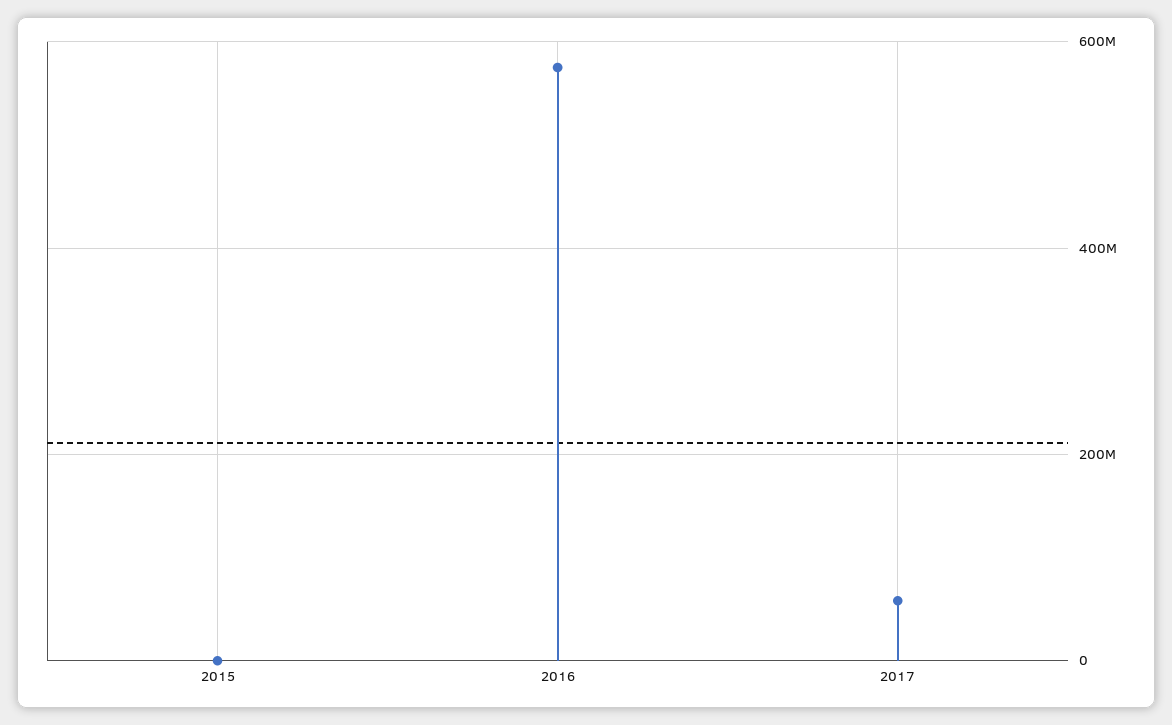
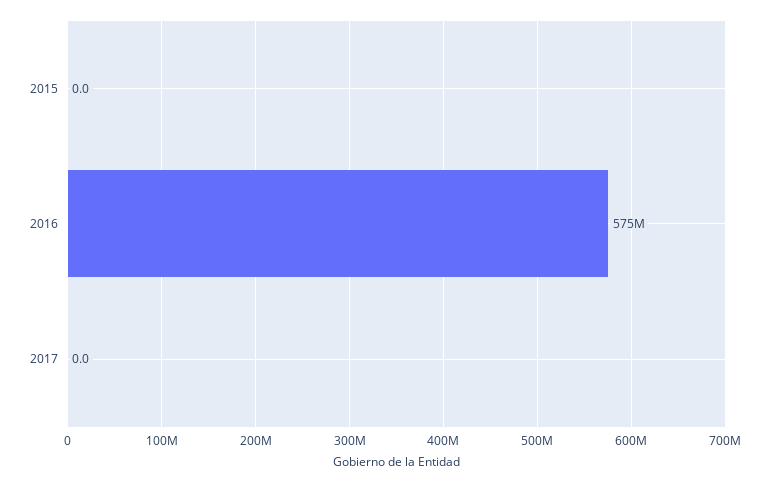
  {
    "2015": 0,
    "2016": 575000000,
-   "2017": 60000000
+   "2017": 0
  }

